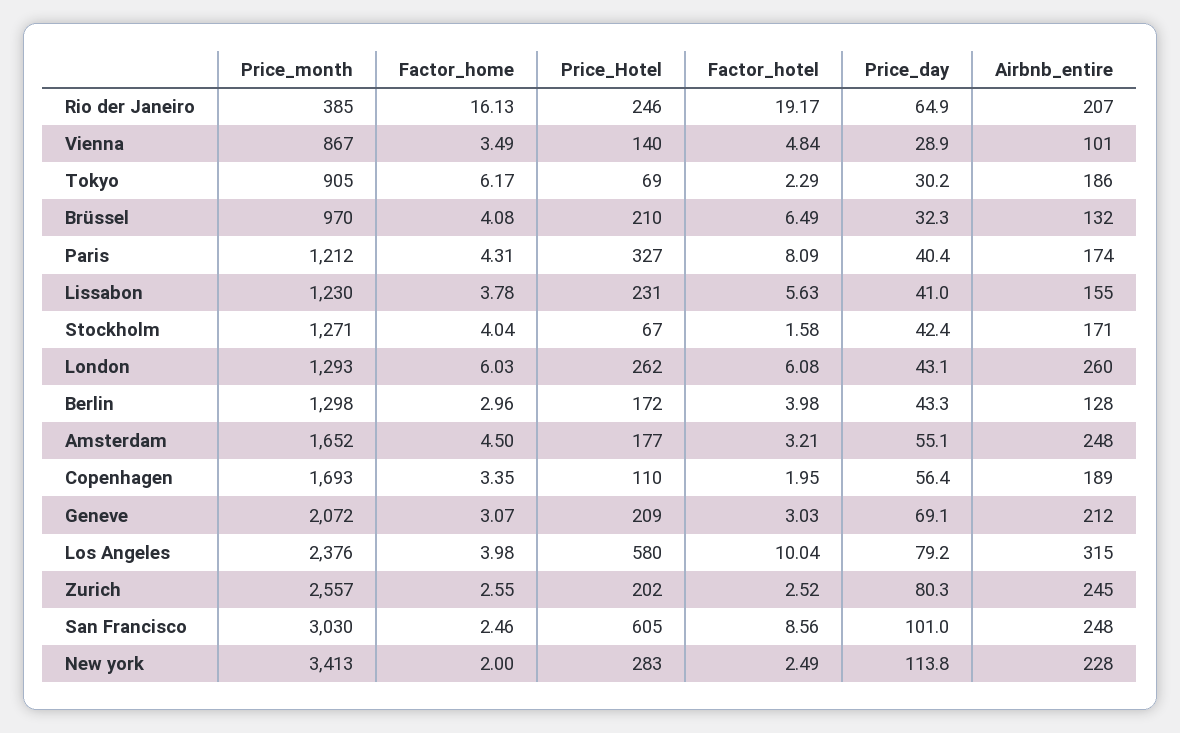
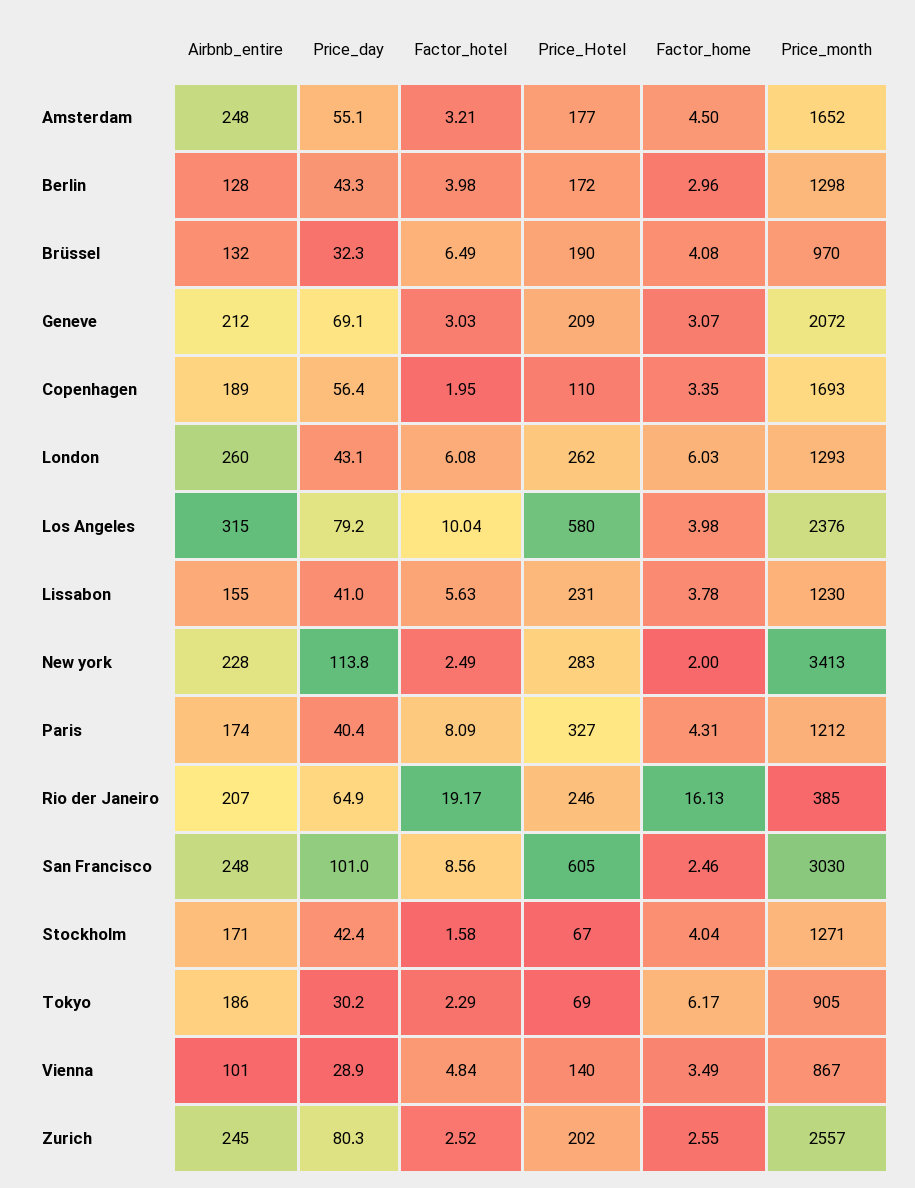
  {
    "Price_month": {
      "Rio der Janeiro": 385,
      "Vienna": 867,
      "Tokyo": 905,
      "Brüssel": 970,
      "Paris": 1212,
      "Lissabon": 1230,
      "Stockholm": 1271,
      "London": 1293,
      "Berlin": 1298,
      "Amsterdam": 1652,
      "Copenhagen": 1693,
      "Geneve": 2072,
      "Los Angeles": 2376,
      "Zurich": 2557,
      "San Francisco": 3030,
      "New york": 3413
    },
    "Factor_home": {
      "Rio der Janeiro": 16.13,
      "Vienna": 3.49,
      "Tokyo": 6.17,
      "Brüssel": 4.08,
      "Paris": 4.31,
      "Lissabon": 3.78,
      "Stockholm": 4.04,
      "London": 6.03,
      "Berlin": 2.96,
      "Amsterdam": 4.5,
      "Copenhagen": 3.35,
      "Geneve": 3.07,
      "Los Angeles": 3.98,
      "Zurich": 2.55,
      "San Francisco": 2.46,
      "New york": 2
    },
    "Price_Hotel": {
      "Rio der Janeiro": 246,
      "Vienna": 140,
      "Tokyo": 69,
-     "Brüssel": 210,
+     "Brüssel": 190,
      "Paris": 327,
      "Lissabon": 231,
      "Stockholm": 67,
      "London": 262,
      "Berlin": 172,
      "Amsterdam": 177,
      "Copenhagen": 110,
      "Geneve": 209,
      "Los Angeles": 580,
      "Zurich": 202,
      "San Francisco": 605,
      "New york": 283
    },
    "Factor_hotel": {
      "Rio der Janeiro": 19.17,
      "Vienna": 4.84,
      "Tokyo": 2.29,
      "Brüssel": 6.49,
      "Paris": 8.09,
      "Lissabon": 5.63,
      "Stockholm": 1.58,
      "London": 6.08,
      "Berlin": 3.98,
      "Amsterdam": 3.21,
      "Copenhagen": 1.95,
      "Geneve": 3.03,
      "Los Angeles": 10.04,
      "Zurich": 2.52,
      "San Francisco": 8.56,
      "New york": 2.49
    },
    "Price_day": {
      "Rio der Janeiro": 64.9,
      "Vienna": 28.9,
      "Tokyo": 30.2,
      "Brüssel": 32.3,
      "Paris": 40.4,
      "Lissabon": 41,
      "Stockholm": 42.4,
      "London": 43.1,
      "Berlin": 43.3,
      "Amsterdam": 55.1,
      "Copenhagen": 56.4,
      "Geneve": 69.1,
      "Los Angeles": 79.2,
      "Zurich": 80.3,
      "San Francisco": 101,
      "New york": 113.8
    },
    "Airbnb_entire": {
      "Rio der Janeiro": 207,
      "Vienna": 101,
      "Tokyo": 186,
      "Brüssel": 132,
      "Paris": 174,
      "Lissabon": 155,
      "Stockholm": 171,
      "London": 260,
      "Berlin": 128,
      "Amsterdam": 248,
      "Copenhagen": 189,
      "Geneve": 212,
      "Los Angeles": 315,
      "Zurich": 245,
      "San Francisco": 248,
      "New york": 228
    }
  }

